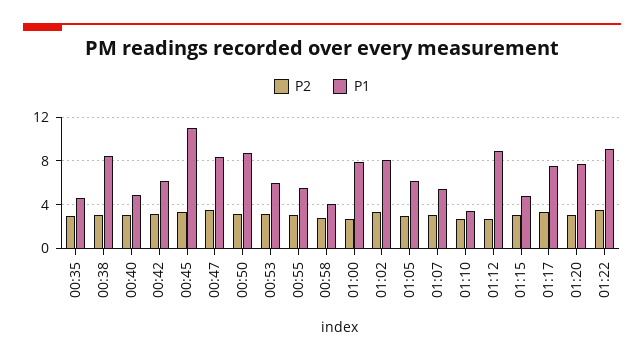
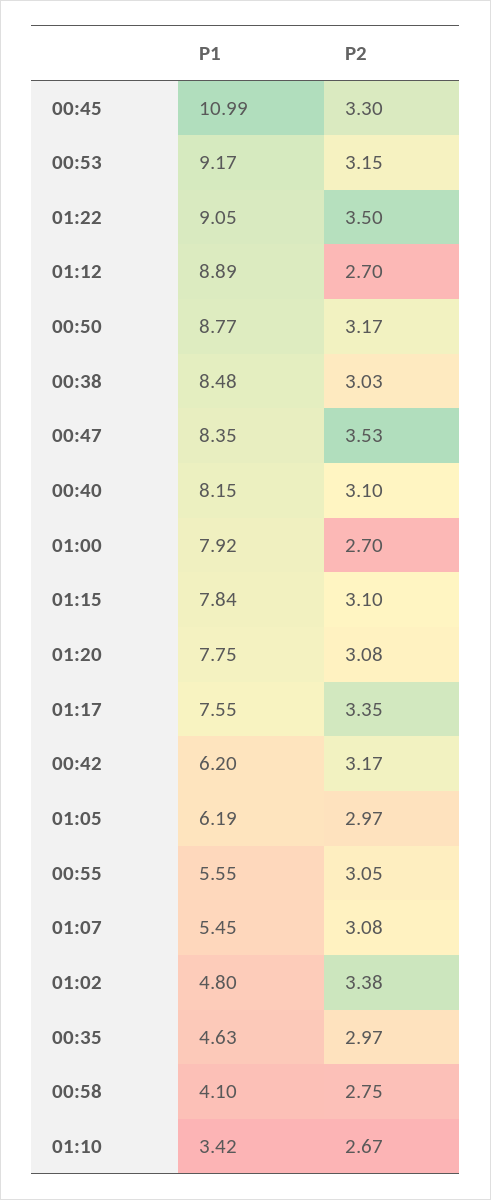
  {
    "P2": {
      "00:35": 2.97,
      "00:38": 3.03,
      "00:40": 3.1,
      "00:42": 3.17,
      "00:45": 3.3,
      "00:47": 3.53,
      "00:50": 3.17,
      "00:53": 3.15,
      "00:55": 3.05,
      "00:58": 2.75,
      "01:00": 2.7,
      "01:02": 3.38,
      "01:05": 2.97,
      "01:07": 3.08,
      "01:10": 2.67,
      "01:12": 2.7,
      "01:15": 3.1,
      "01:17": 3.35,
      "01:20": 3.08,
      "01:22": 3.5
    },
    "P1": {
      "00:35": 4.63,
      "00:38": 8.48,
-     "00:40": 5,
+     "00:40": 8.15,
      "00:42": 6.2,
      "00:45": 10.99,
      "00:47": 8.35,
      "00:50": 8.77,
-     "00:53": 6,
+     "00:53": 9.17,
      "00:55": 5.55,
      "00:58": 4.1,
      "01:00": 7.92,
-     "01:02": 8,
+     "01:02": 4.8,
      "01:05": 6.19,
      "01:07": 5.45,
      "01:10": 3.42,
      "01:12": 8.89,
-     "01:15": 5,
+     "01:15": 7.84,
      "01:17": 7.55,
      "01:20": 7.75,
      "01:22": 9.05
    }
  }

